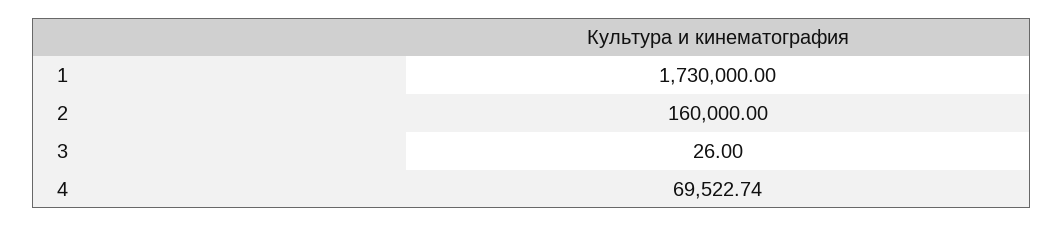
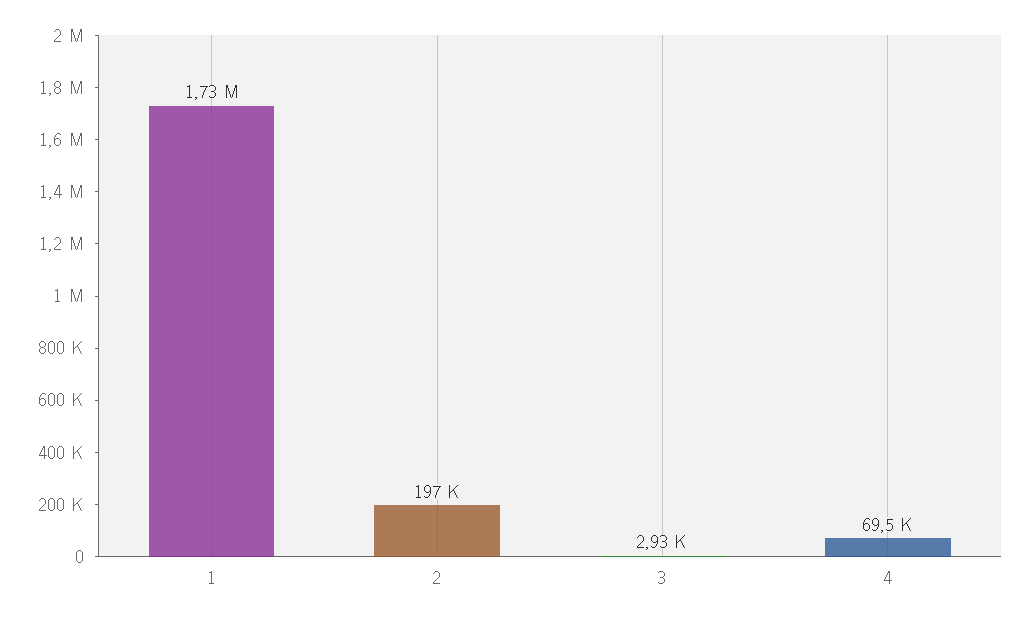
  {
    "1": 1730000,
-   "2": 160000,
+   "2": 197000,
-   "3": 26,
+   "3": 2930,
    "4": 69522.74
  }

